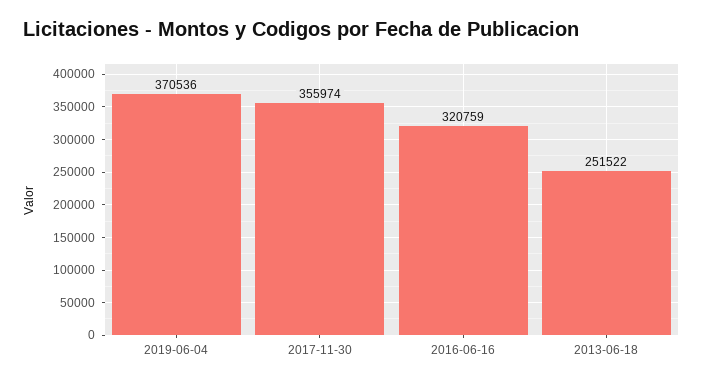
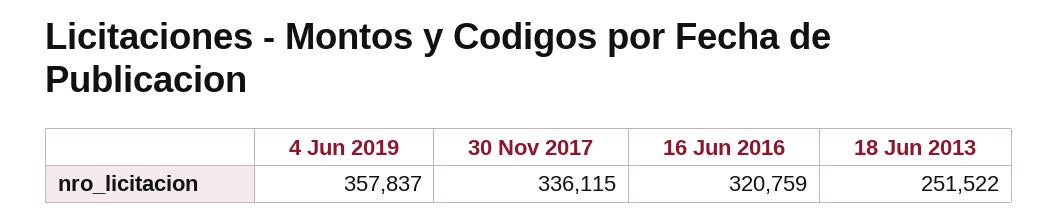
  {
-   "2019-06-04": 370536,
+   "2019-06-04": 357837,
-   "2017-11-30": 355974,
+   "2017-11-30": 336115,
    "2016-06-16": 320759,
    "2013-06-18": 251522
  }

